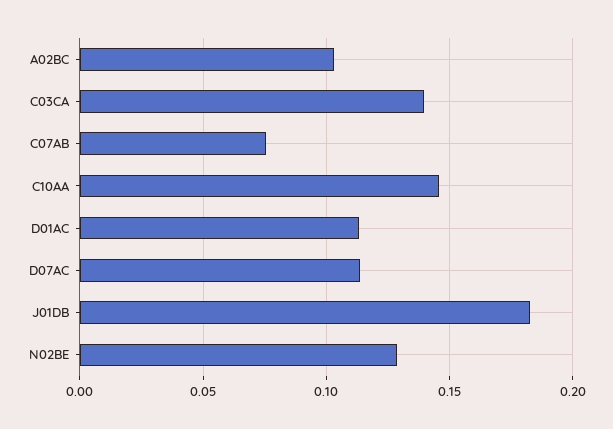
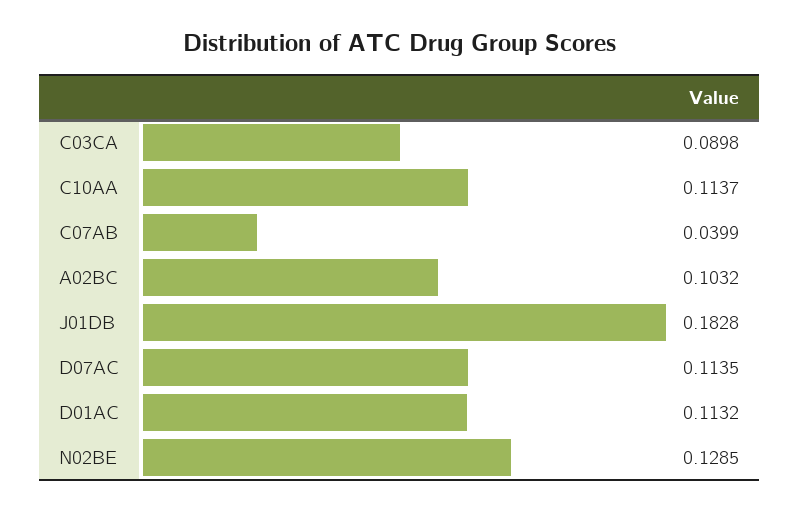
  {
    "A02BC": 0.1032,
-   "C03CA": 0.14,
+   "C03CA": 0.0898,
-   "C07AB": 0.075,
+   "C07AB": 0.0399,
-   "C10AA": 0.145,
+   "C10AA": 0.1137,
    "D01AC": 0.1132,
    "D07AC": 0.1135,
    "J01DB": 0.1828,
    "N02BE": 0.1285
  }

